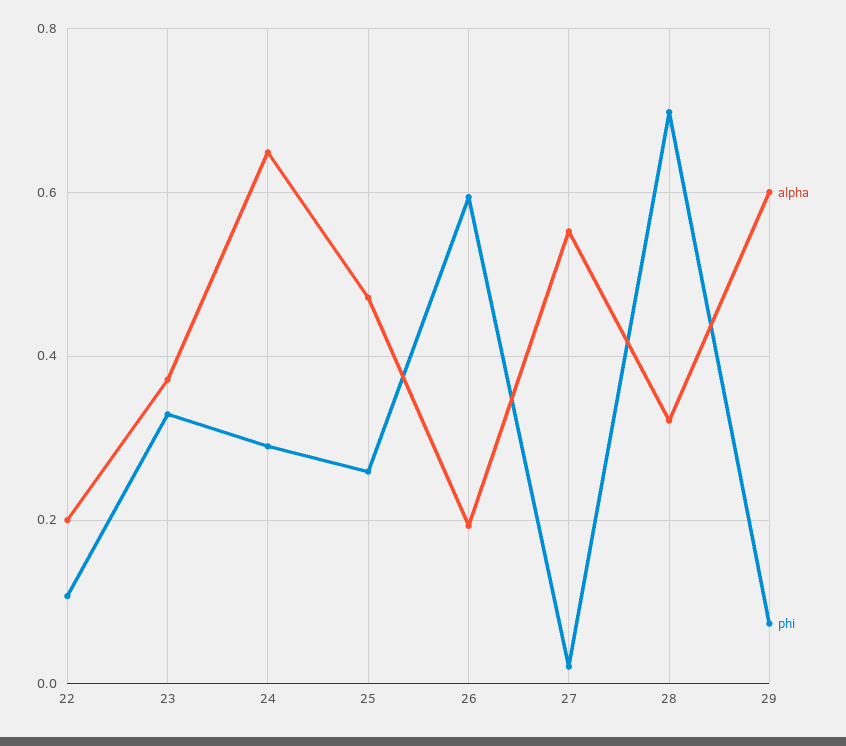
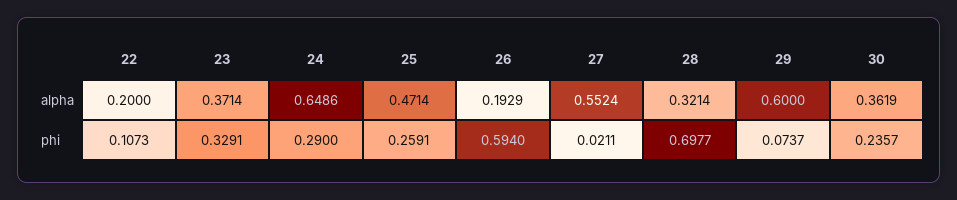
  {
    "alpha": {
      "22": 0.2,
      "23": 0.3714,
      "24": 0.6486,
      "25": 0.4714,
      "26": 0.1929,
      "27": 0.5524,
      "28": 0.3214,
-     "29": 0.6
+     "29": 0.6,
+     "30": 0.3619
    },
    "phi": {
      "22": 0.1073,
      "23": 0.3291,
      "24": 0.29,
      "25": 0.2591,
      "26": 0.594,
      "27": 0.0211,
      "28": 0.6977,
-     "29": 0.0737
+     "29": 0.0737,
+     "30": 0.2357
    }
  }

